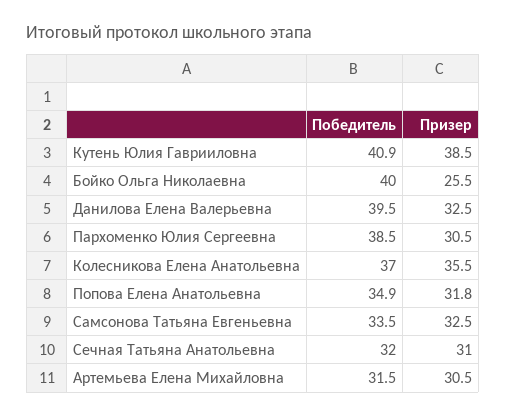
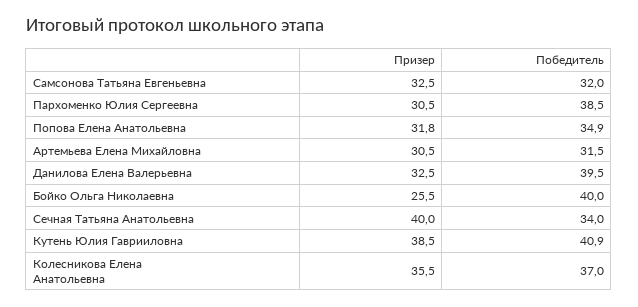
  {
    "Победитель": {
      "Кутень Юлия Гаврииловна": 40.9,
      "Бойко Ольга Николаевна": 40,
      "Данилова Елена Валерьевна": 39.5,
      "Пархоменко Юлия Сергеевна": 38.5,
      "Колесникова Елена Анатольевна": 37,
      "Попова Елена Анатольевна": 34.9,
-     "Самсонова Татьяна Евгеньевна": 33.5,
+     "Самсонова Татьяна Евгеньевна": 32,
-     "Сечная Татьяна Анатольевна": 32,
+     "Сечная Татьяна Анатольевна": 34,
      "Артемьева Елена Михайловна": 31.5
    },
    "Призер": {
      "Кутень Юлия Гаврииловна": 38.5,
      "Бойко Ольга Николаевна": 25.5,
      "Данилова Елена Валерьевна": 32.5,
      "Пархоменко Юлия Сергеевна": 30.5,
      "Колесникова Елена Анатольевна": 35.5,
      "Попова Елена Анатольевна": 31.8,
      "Самсонова Татьяна Евгеньевна": 32.5,
-     "Сечная Татьяна Анатольевна": 31,
+     "Сечная Татьяна Анатольевна": 40,
      "Артемьева Елена Михайловна": 30.5
    }
  }

